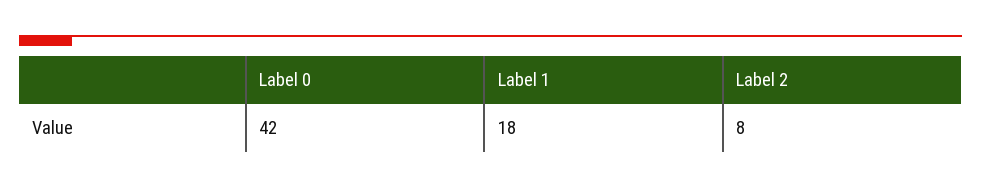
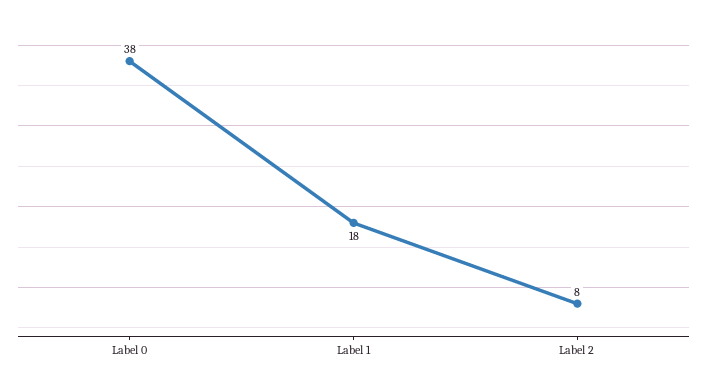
  {
-   "Label 0": 42,
+   "Label 0": 38,
    "Label 1": 18,
    "Label 2": 8
  }

